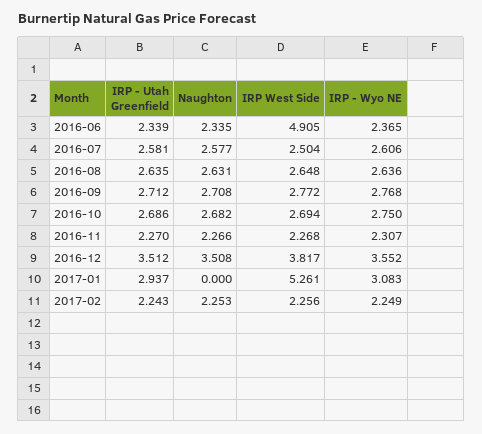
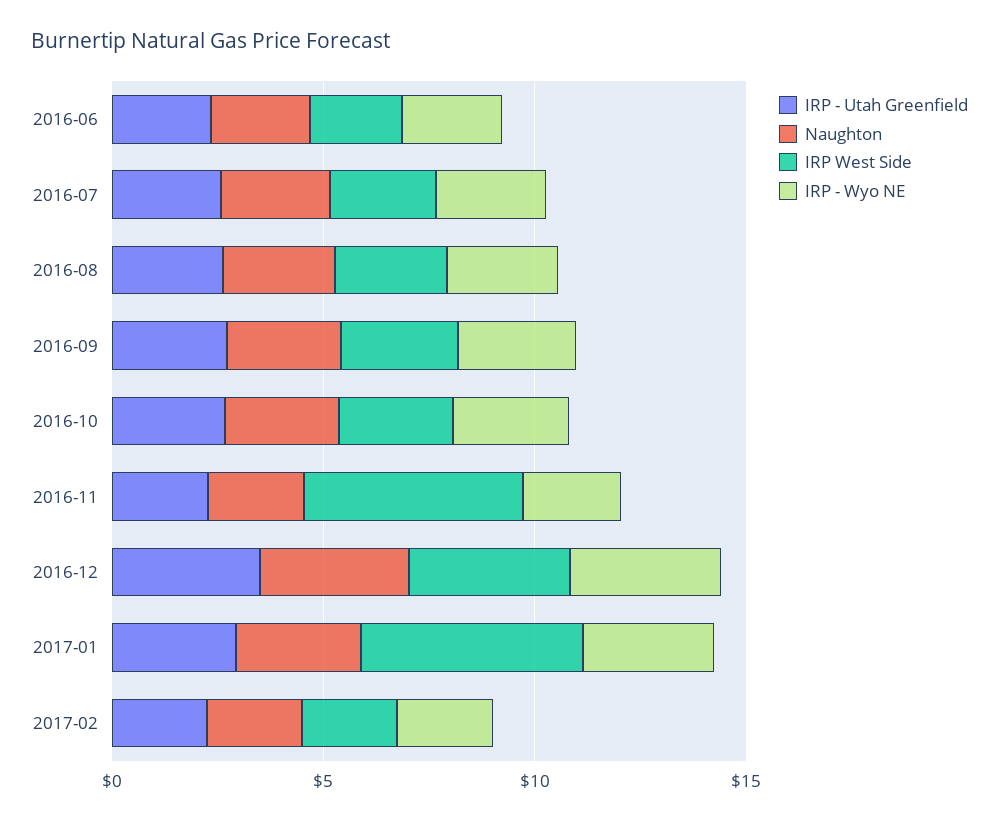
  {
    "IRP - Utah Greenfield": {
      "2016-06": 2.339,
      "2016-07": 2.581,
      "2016-08": 2.635,
      "2016-09": 2.712,
      "2016-10": 2.686,
      "2016-11": 2.27,
      "2016-12": 3.512,
      "2017-01": 2.937,
      "2017-02": 2.243
    },
    "Naughton": {
      "2016-06": 2.335,
      "2016-07": 2.577,
      "2016-08": 2.631,
      "2016-09": 2.708,
      "2016-10": 2.682,
      "2016-11": 2.266,
      "2016-12": 3.508,
-     "2017-01": 0,
+     "2017-01": 3,
      "2017-02": 2.253
    },
    "IRP West Side": {
-     "2016-06": 4.905,
+     "2016-06": 2,
      "2016-07": 2.504,
      "2016-08": 2.648,
      "2016-09": 2.772,
      "2016-10": 2.694,
-     "2016-11": 2.268,
+     "2016-11": 5,
      "2016-12": 3.817,
      "2017-01": 5.261,
      "2017-02": 2.256
    },
    "IRP - Wyo NE": {
      "2016-06": 2.365,
      "2016-07": 2.606,
      "2016-08": 2.636,
      "2016-09": 2.768,
      "2016-10": 2.75,
      "2016-11": 2.307,
      "2016-12": 3.552,
      "2017-01": 3.083,
      "2017-02": 2.249
    }
  }

